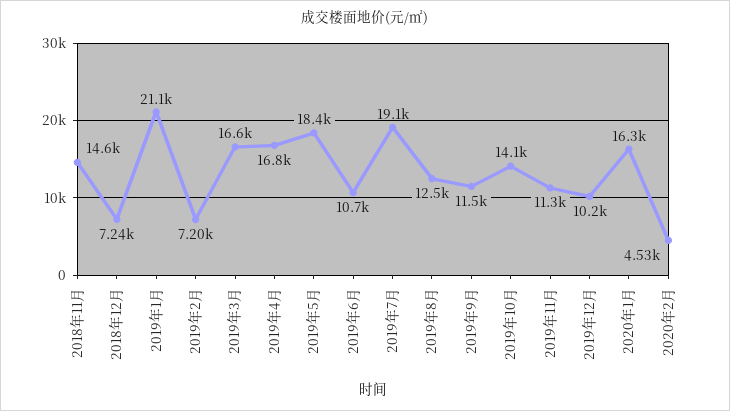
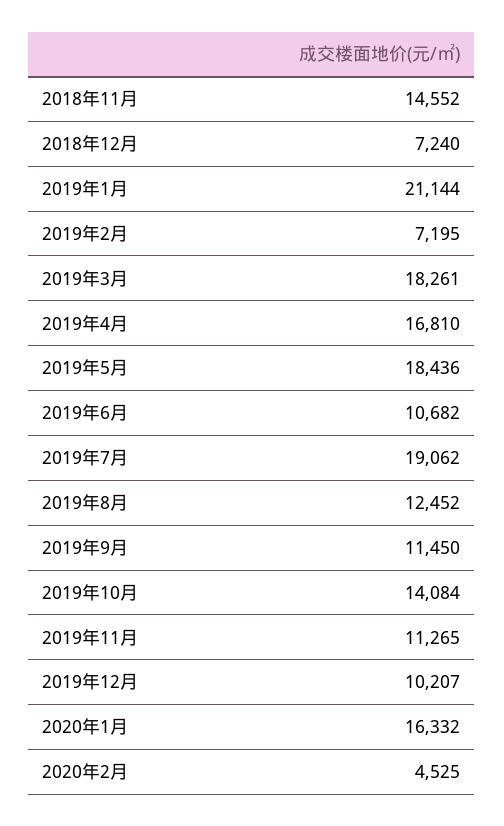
  {
    "2018年11月": 14552,
    "2018年12月": 7240,
    "2019年1月": 21144,
    "2019年2月": 7195,
-   "2019年3月": 16600,
+   "2019年3月": 18261,
    "2019年4月": 16810,
    "2019年5月": 18436,
    "2019年6月": 10682,
    "2019年7月": 19062,
    "2019年8月": 12452,
    "2019年9月": 11450,
    "2019年10月": 14084,
    "2019年11月": 11265,
    "2019年12月": 10207,
    "2020年1月": 16332,
    "2020年2月": 4525
  }

